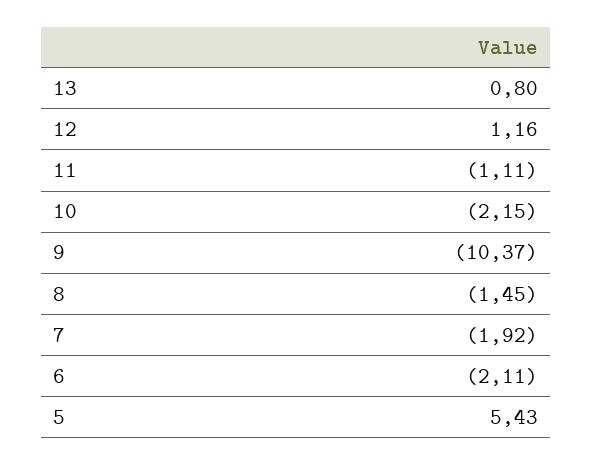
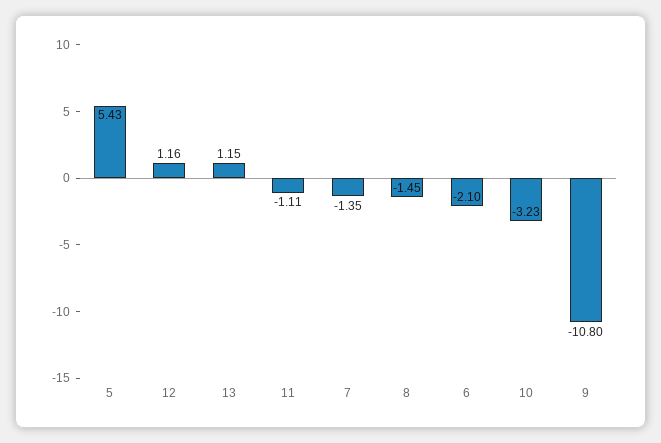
  {
-   "13": 0.8,
+   "13": 1.15,
    "12": 1.16,
    "11": -1.11,
-   "10": -2.15,
+   "10": -3.23,
-   "9": -10.37,
+   "9": -10.8,
    "8": -1.45,
-   "7": -1.92,
+   "7": -1.35,
-   "6": -2.11,
+   "6": -2.1,
    "5": 5.43
  }

